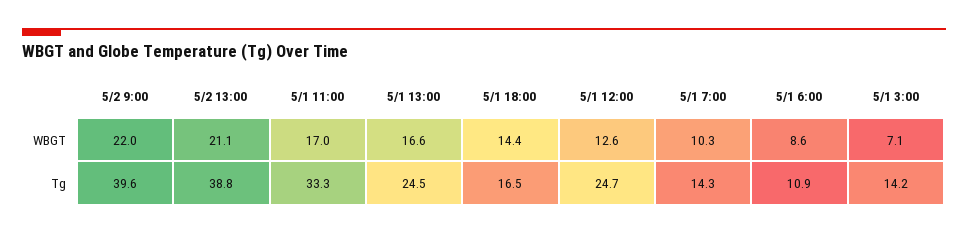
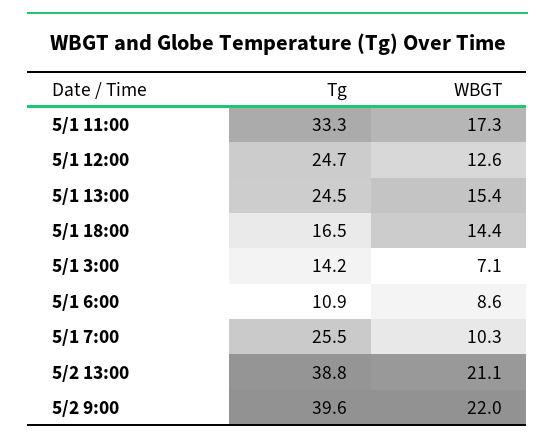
  {
    "5/2 9:00": {
      "WBGT": 22,
      "Tg": 39.6
    },
    "5/2 13:00": {
      "WBGT": 21.1,
      "Tg": 38.8
    },
    "5/1 11:00": {
-     "WBGT": 17,
+     "WBGT": 17.3,
      "Tg": 33.3
    },
    "5/1 13:00": {
-     "WBGT": 16.6,
+     "WBGT": 15.4,
      "Tg": 24.5
    },
    "5/1 18:00": {
      "WBGT": 14.4,
      "Tg": 16.5
    },
    "5/1 12:00": {
      "WBGT": 12.6,
      "Tg": 24.7
    },
    "5/1 7:00": {
      "WBGT": 10.3,
-     "Tg": 14.3
+     "Tg": 25.5
    },
    "5/1 6:00": {
      "WBGT": 8.6,
      "Tg": 10.9
    },
    "5/1 3:00": {
      "WBGT": 7.1,
      "Tg": 14.2
    }
  }

